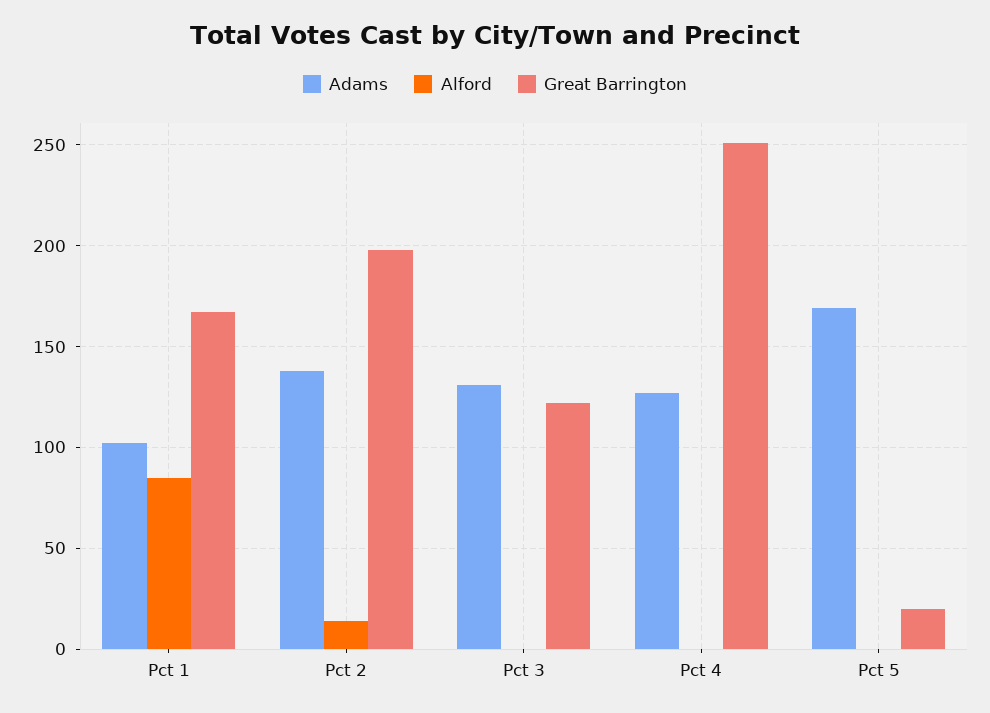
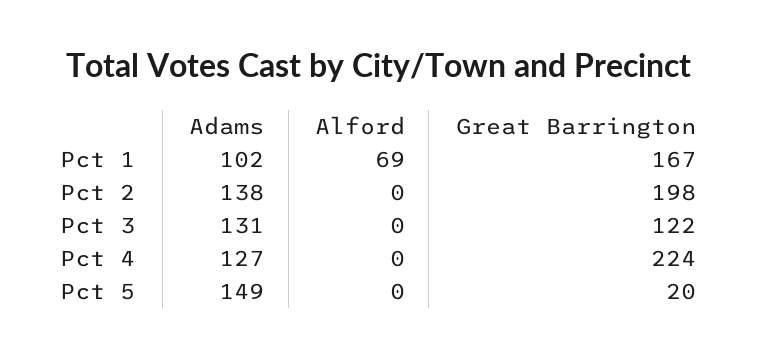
  {
    "Adams": {
      "Pct 1": 102,
      "Pct 2": 138,
      "Pct 3": 131,
      "Pct 4": 127,
-     "Pct 5": 170
+     "Pct 5": 149
    },
    "Alford": {
-     "Pct 1": 85,
+     "Pct 1": 69,
-     "Pct 2": 15,
+     "Pct 2": 0,
      "Pct 3": 0,
      "Pct 4": 0,
      "Pct 5": 0
    },
    "Great Barrington": {
      "Pct 1": 167,
      "Pct 2": 198,
      "Pct 3": 122,
-     "Pct 4": 250,
+     "Pct 4": 224,
      "Pct 5": 20
    }
  }

